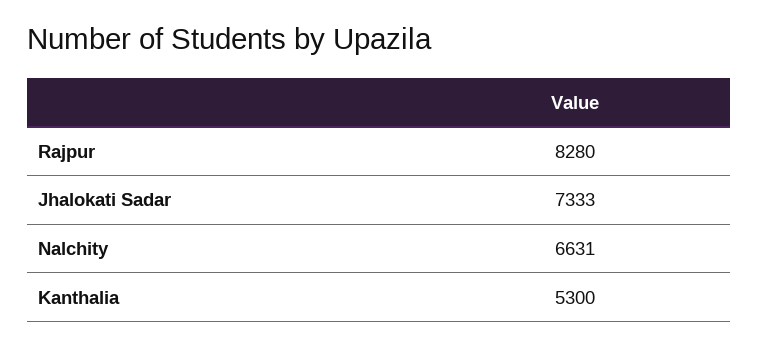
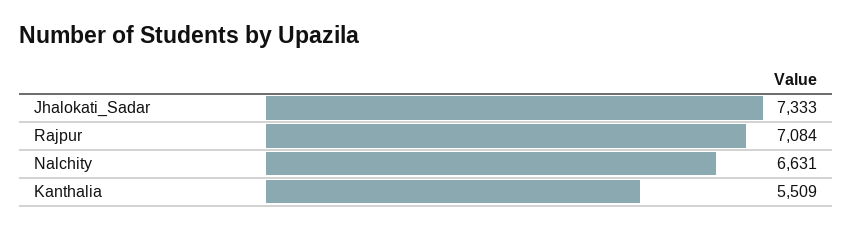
  {
-   "Rajpur": 8280,
+   "Rajpur": 7084,
    "Jhalokati Sadar": 7333,
    "Nalchity": 6631,
-   "Kanthalia": 5300
+   "Kanthalia": 5509
  }

